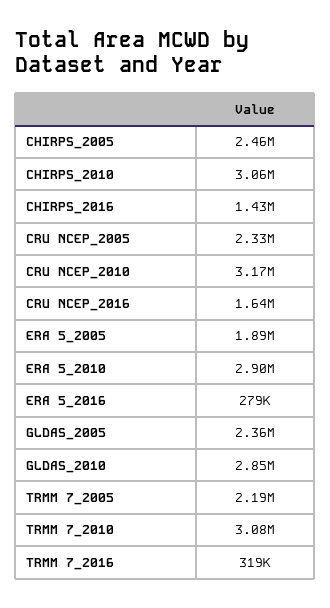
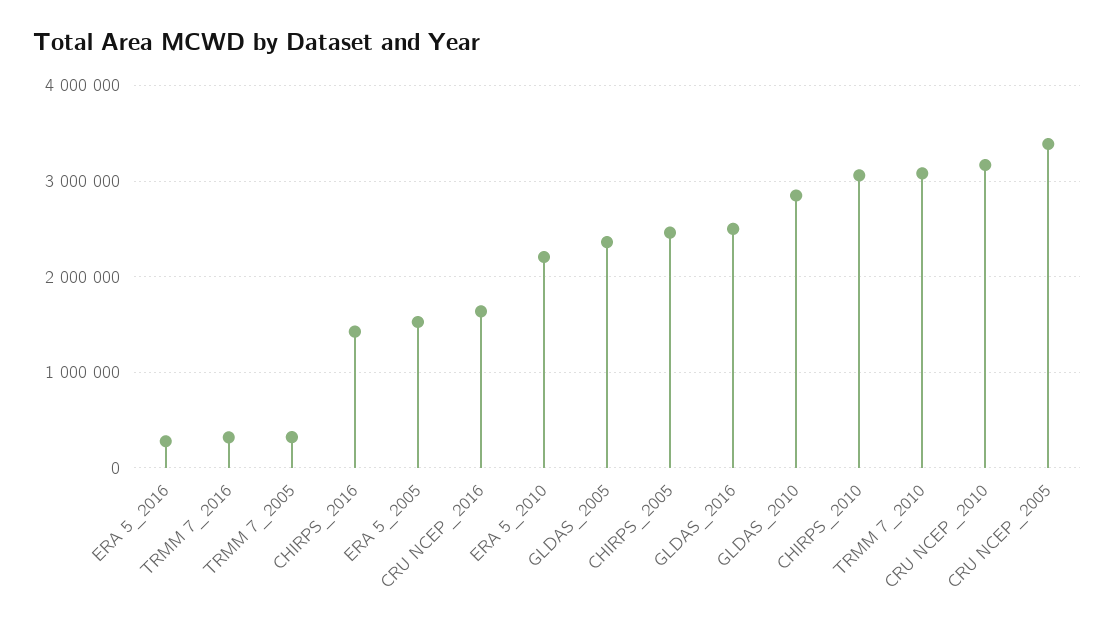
  {
    "CHIRPS_2005": 2460000,
    "CHIRPS_2010": 3060000,
    "CHIRPS_2016": 1430000,
-   "CRU NCEP_2005": 2330000,
+   "CRU NCEP_2005": 3400000,
    "CRU NCEP_2010": 3170000,
    "CRU NCEP_2016": 1640000,
-   "ERA 5_2005": 1890000,
+   "ERA 5_2005": 1500000,
-   "ERA 5_2010": 2900000,
+   "ERA 5_2010": 2200000,
    "ERA 5_2016": 279000,
    "GLDAS_2005": 2360000,
    "GLDAS_2010": 2850000,
-   "TRMM 7_2005": 2190000,
+   "TRMM 7_2005": 300000,
    "TRMM 7_2010": 3080000,
-   "TRMM 7_2016": 319000
+   "TRMM 7_2016": 319000,
+   "GLDAS_2016": 2500000
  }

